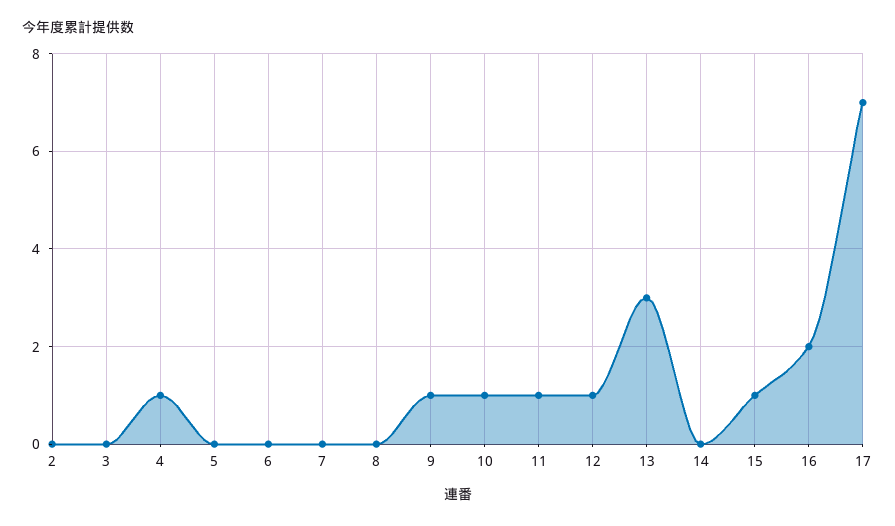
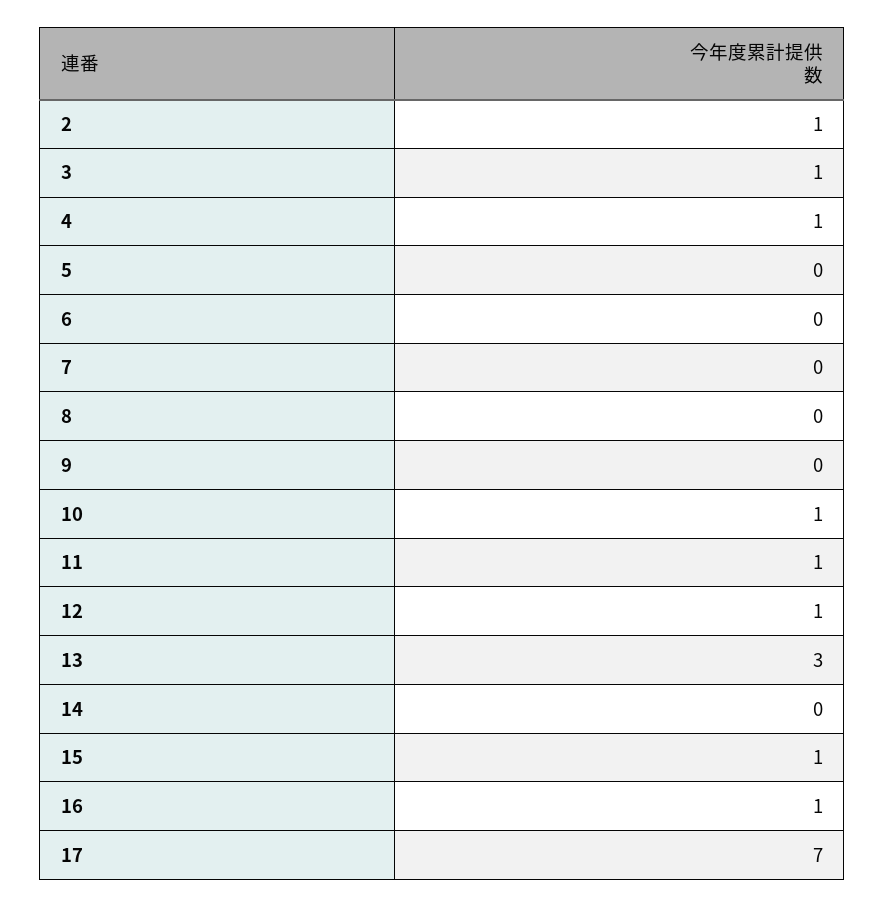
  {
-   "2": 0,
+   "2": 1,
-   "3": 0,
+   "3": 1,
    "4": 1,
    "5": 0,
    "6": 0,
    "7": 0,
    "8": 0,
-   "9": 1,
+   "9": 0,
    "10": 1,
    "11": 1,
    "12": 1,
    "13": 3,
    "14": 0,
    "15": 1,
-   "16": 2,
+   "16": 1,
    "17": 7
  }

